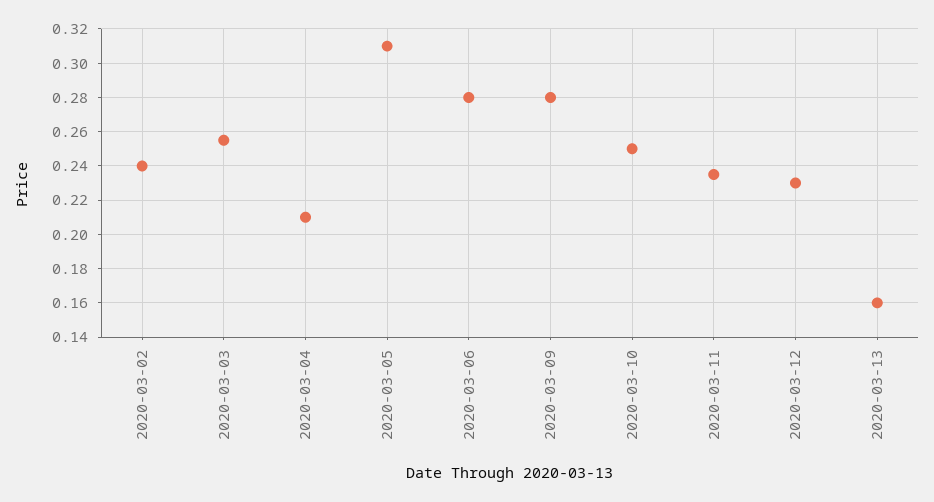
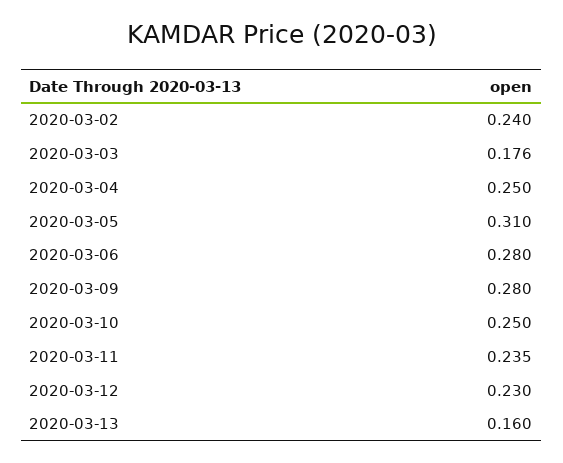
  {
    "2020-03-02": 0.24,
-   "2020-03-03": 0.255,
+   "2020-03-03": 0.176,
-   "2020-03-04": 0.21,
+   "2020-03-04": 0.25,
    "2020-03-05": 0.31,
    "2020-03-06": 0.28,
    "2020-03-09": 0.28,
    "2020-03-10": 0.25,
    "2020-03-11": 0.235,
    "2020-03-12": 0.23,
    "2020-03-13": 0.16
  }

